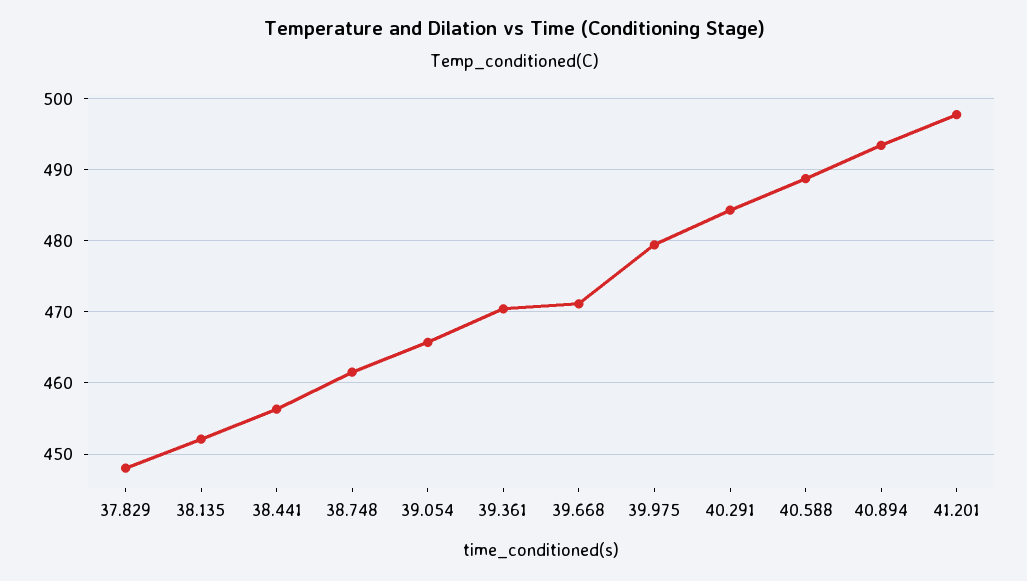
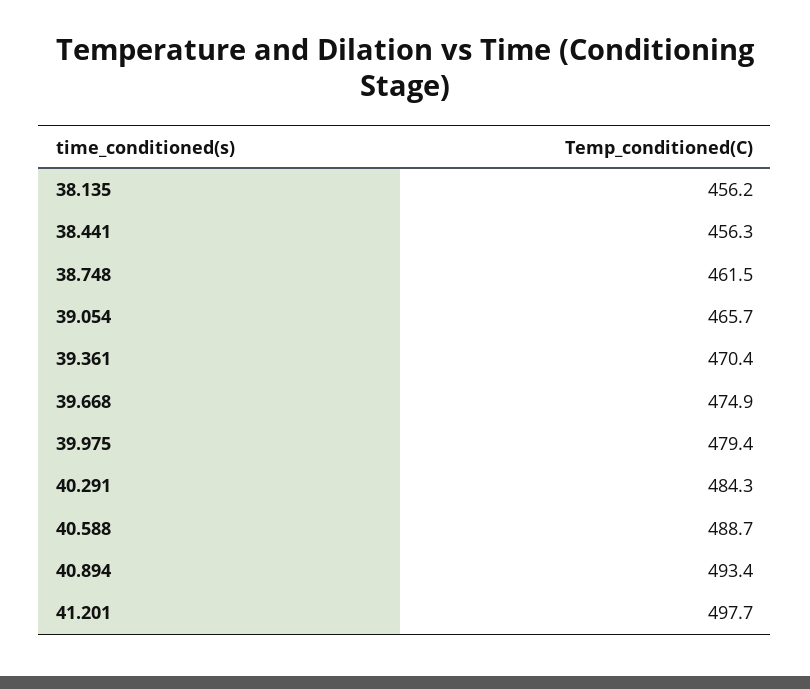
  {
-   "37.829": 448,
-   "38.135": 452,
+   "38.135": 456.2,
    "38.441": 456.3,
    "38.748": 461.5,
    "39.054": 465.7,
    "39.361": 470.4,
-   "39.668": 471,
+   "39.668": 474.9,
    "39.975": 479.4,
    "40.291": 484.3,
    "40.588": 488.7,
    "40.894": 493.4,
    "41.201": 497.7
  }

